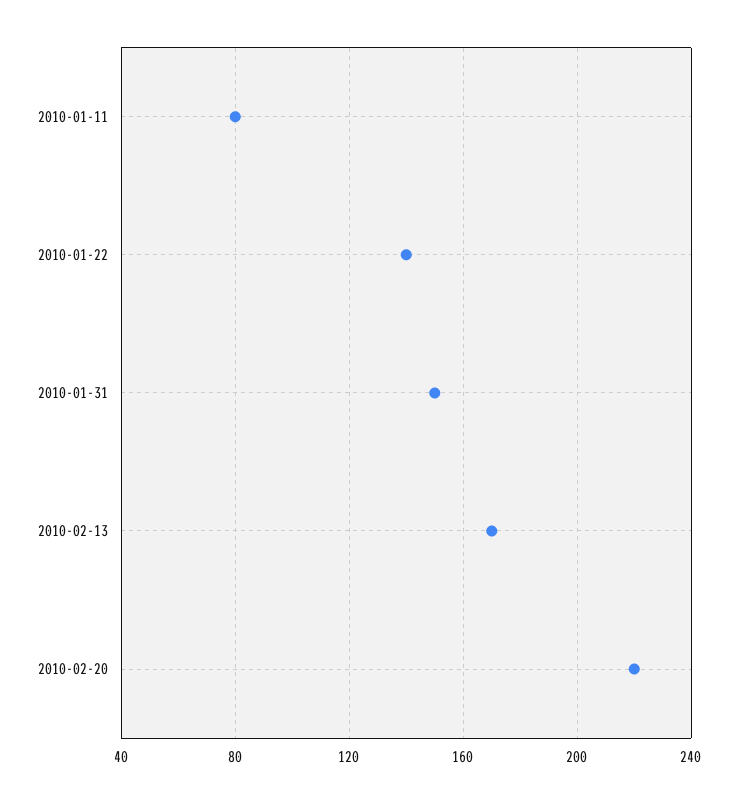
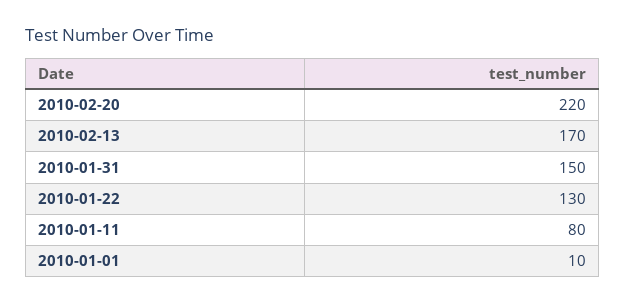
  {
    "2010-01-11": 80,
-   "2010-01-22": 140,
+   "2010-01-22": 130,
    "2010-01-31": 150,
    "2010-02-13": 170,
-   "2010-02-20": 220
+   "2010-02-20": 220,
+   "2010-01-01": 10
  }

